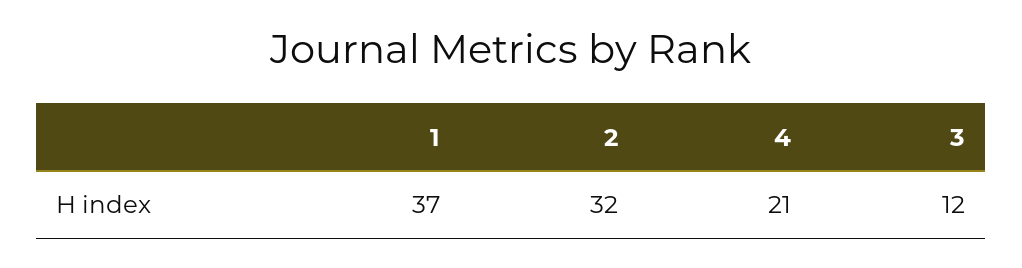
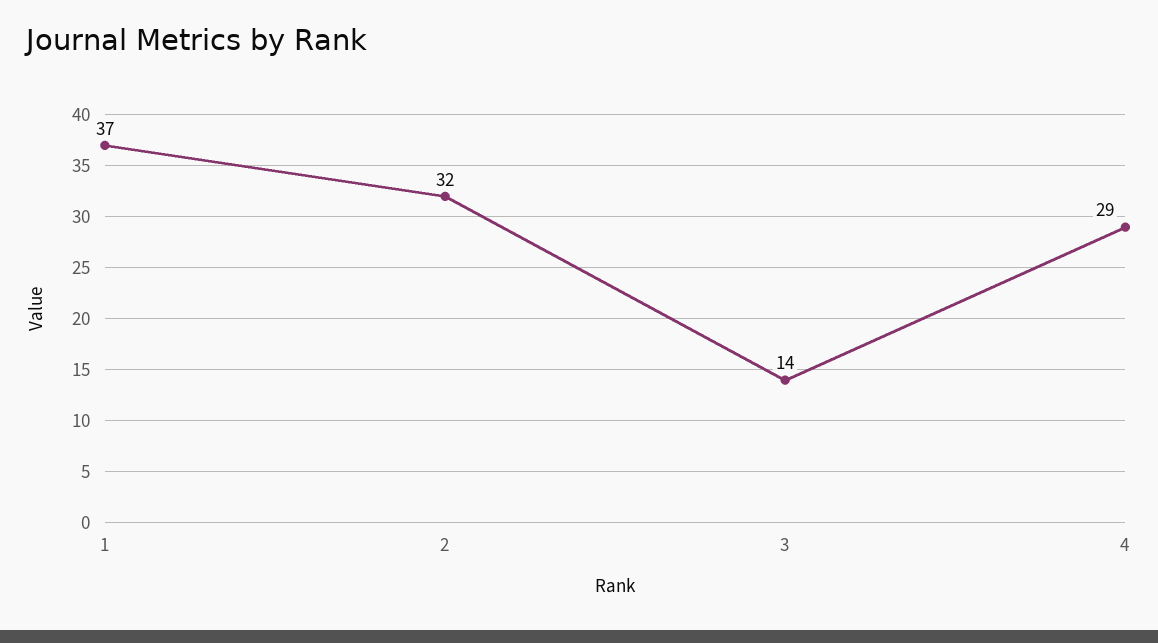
  {
    "1": 37,
    "2": 32,
-   "4": 21,
+   "4": 29,
-   "3": 12
+   "3": 14
  }

